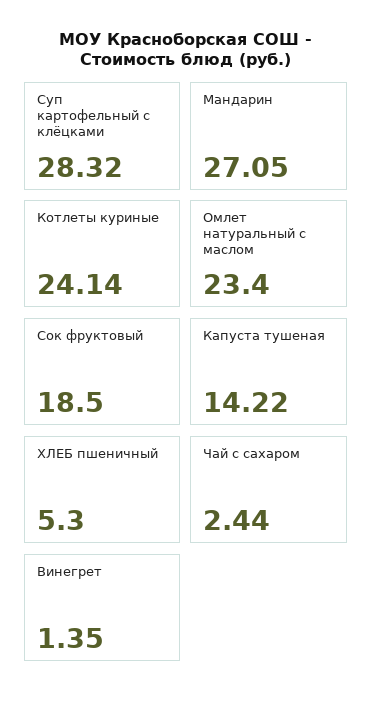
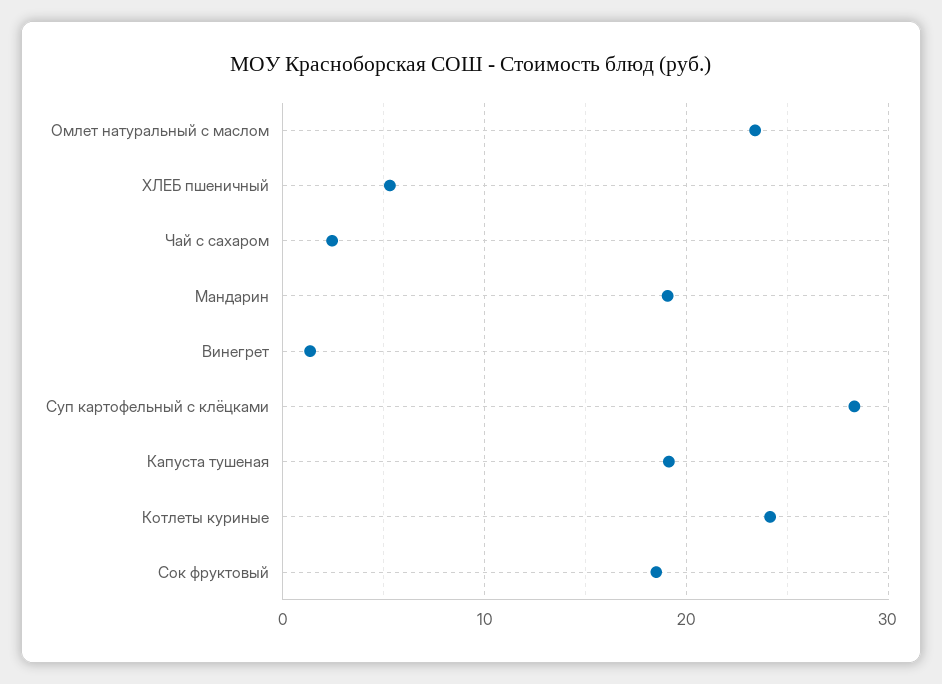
  {
    "Суп картофельный с клёцками": 28.32,
-   "Мандарин": 27.05,
+   "Мандарин": 19,
    "Котлеты куриные": 24.14,
    "Омлет натуральный с маслом": 23.4,
    "Сок фруктовый": 18.5,
-   "Капуста тушеная": 14.22,
+   "Капуста тушеная": 19,
    "ХЛЕБ пшеничный": 5.3,
    "Чай с сахаром": 2.44,
    "Винегрет": 1.35
  }

